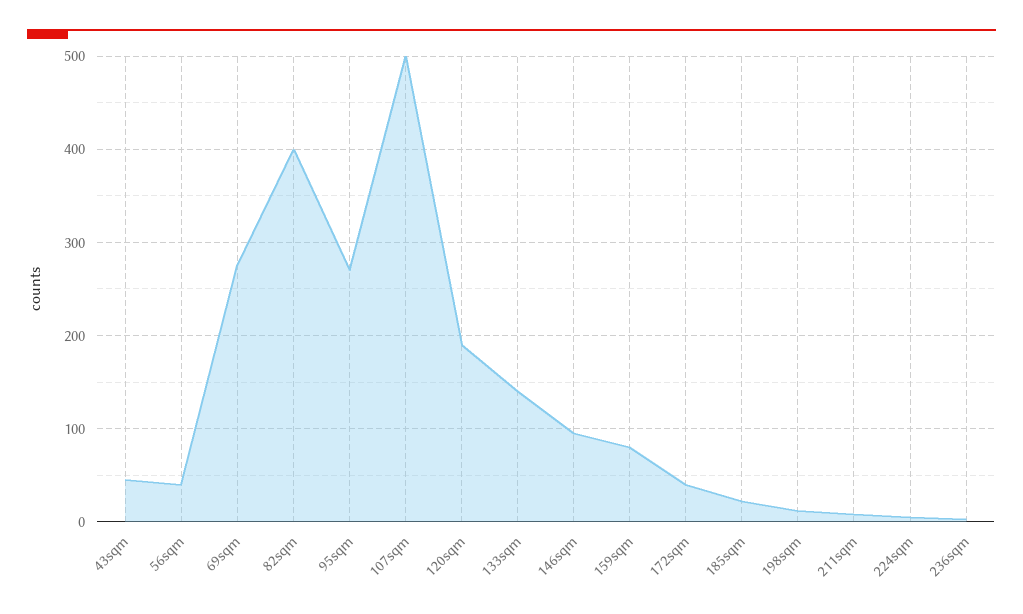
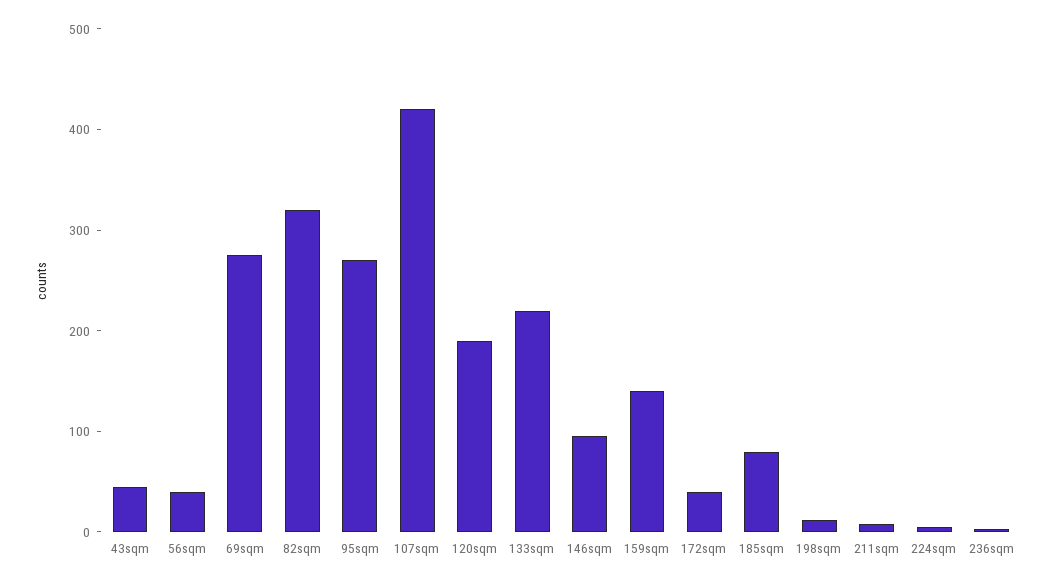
  {
    "43sqm": 50,
    "56sqm": 40,
    "69sqm": 280,
-   "82sqm": 400,
+   "82sqm": 320,
    "95sqm": 270,
-   "107sqm": 500,
+   "107sqm": 420,
    "120sqm": 190,
-   "133sqm": 140,
+   "133sqm": 220,
    "146sqm": 100,
-   "159sqm": 80,
+   "159sqm": 140,
    "172sqm": 40,
-   "185sqm": 20,
+   "185sqm": 80,
    "198sqm": 10,
    "211sqm": 10,
    "224sqm": 10,
    "236sqm": 0
  }

